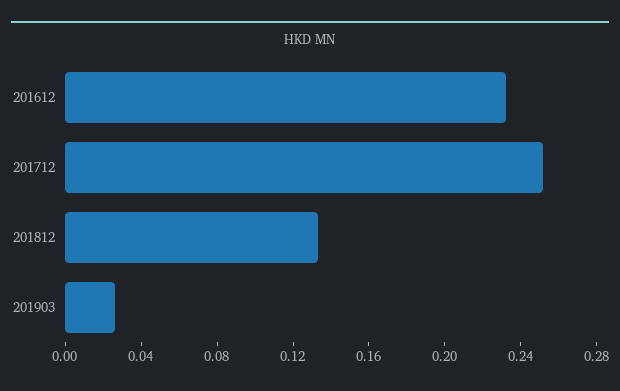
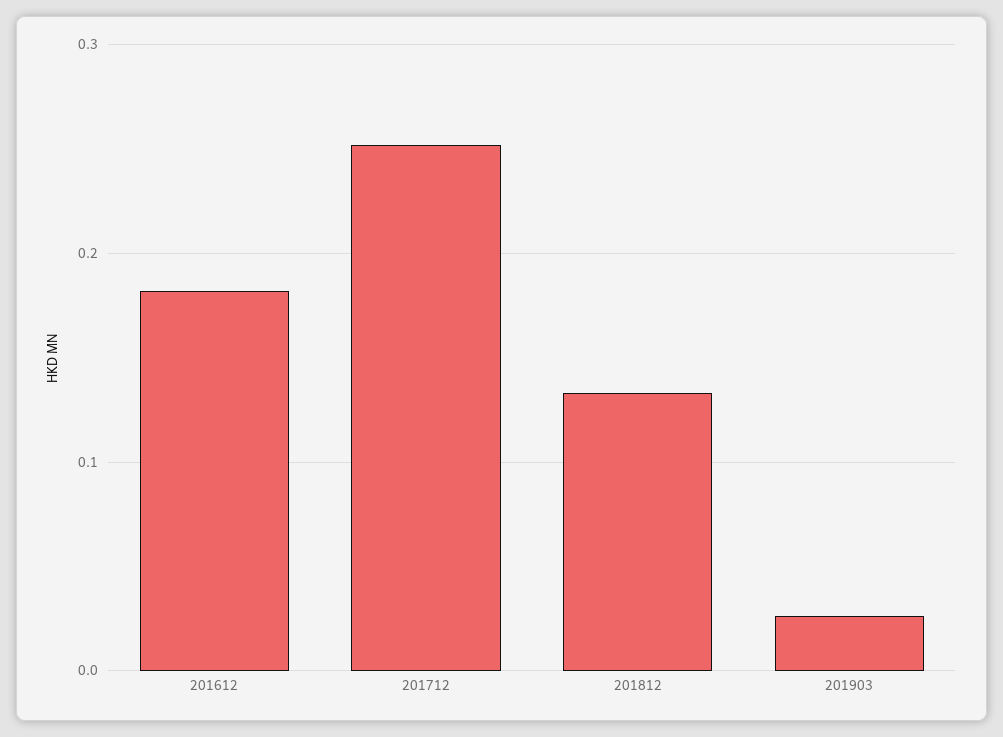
  {
-   "201612": 0.23,
+   "201612": 0.18,
    "201712": 0.25,
    "201812": 0.13,
    "201903": 0.03
  }

